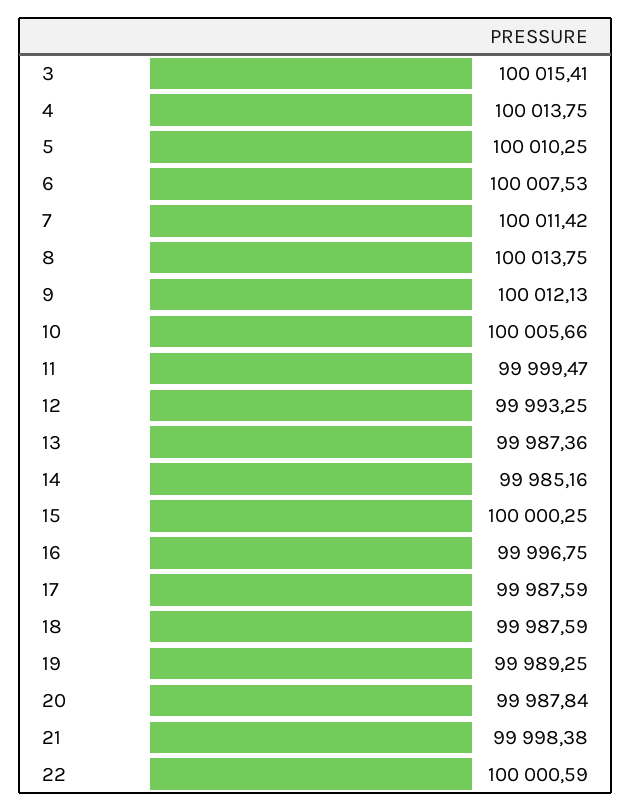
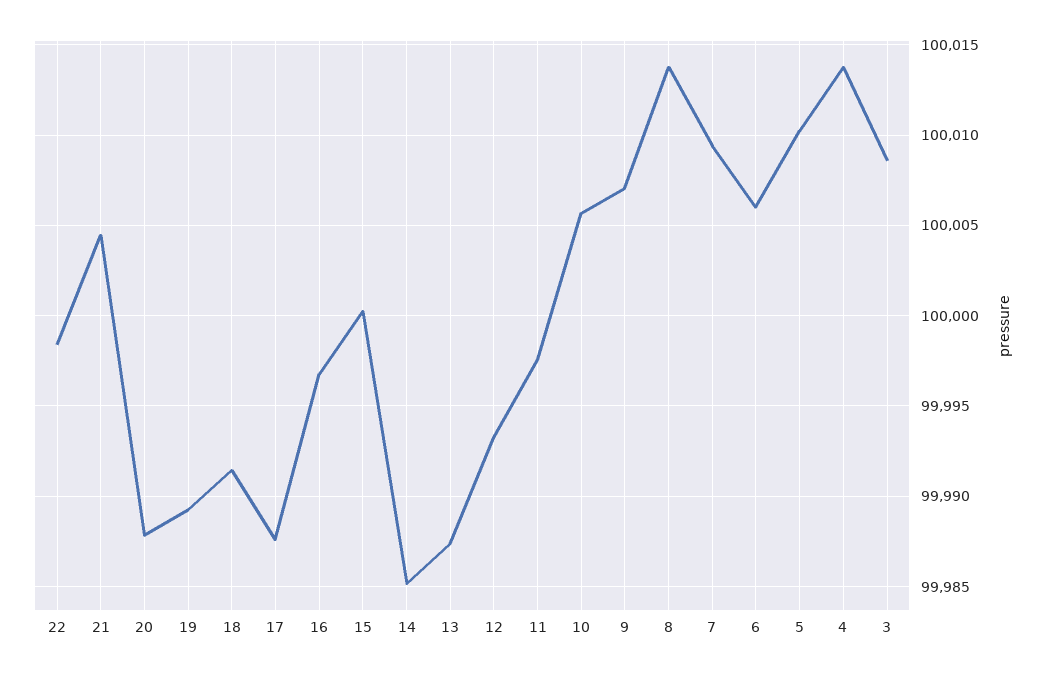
  {
-   "3": 100015.41,
+   "3": 100008.5,
    "4": 100013.75,
    "5": 100010.25,
-   "6": 100007.53,
+   "6": 100006,
-   "7": 100011.42,
+   "7": 100009.5,
    "8": 100013.75,
-   "9": 100012.13,
+   "9": 100007,
    "10": 100005.66,
-   "11": 99999.47,
+   "11": 99997.5,
    "12": 99993.25,
    "13": 99987.36,
    "14": 99985.16,
    "15": 100000.25,
    "16": 99996.75,
    "17": 99987.59,
-   "18": 99987.59,
+   "18": 99991.5,
    "19": 99989.25,
    "20": 99987.84,
-   "21": 99998.38,
+   "21": 100004.5,
-   "22": 100000.59
+   "22": 99998.5
  }

